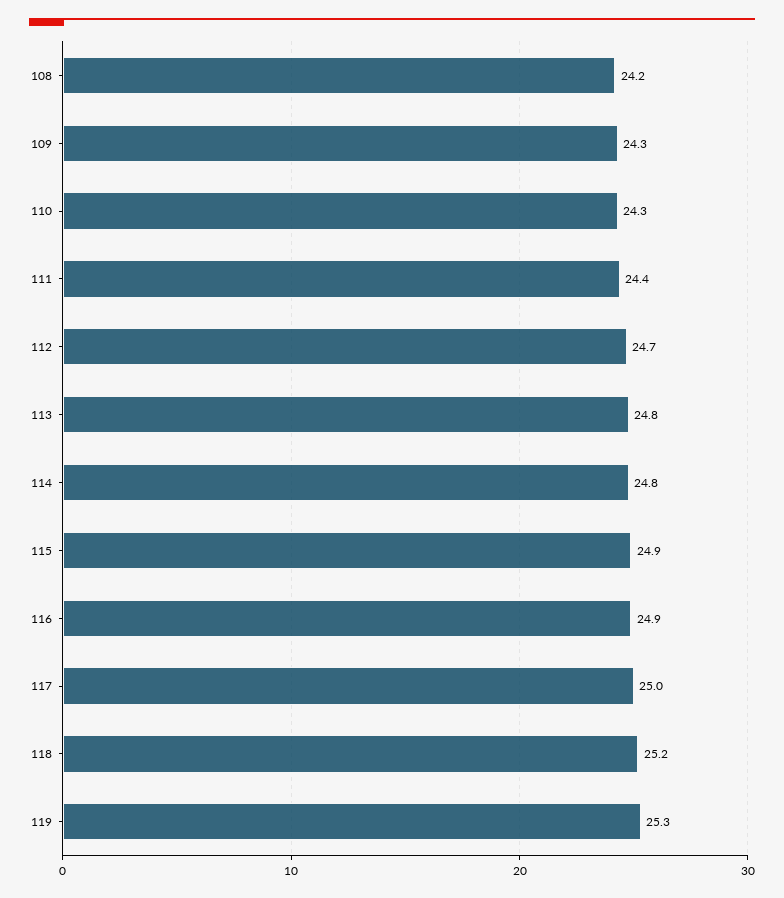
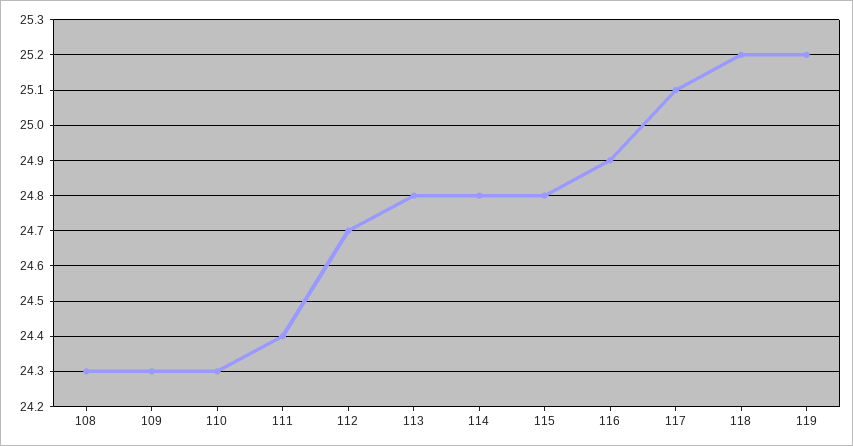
  {
-   "108": 24.2,
+   "108": 24.3,
    "109": 24.3,
    "110": 24.3,
    "111": 24.4,
    "112": 24.7,
    "113": 24.8,
    "114": 24.8,
-   "115": 24.9,
+   "115": 24.8,
    "116": 24.9,
-   "117": 25,
+   "117": 25.1,
    "118": 25.2,
-   "119": 25.3
+   "119": 25.2
  }

